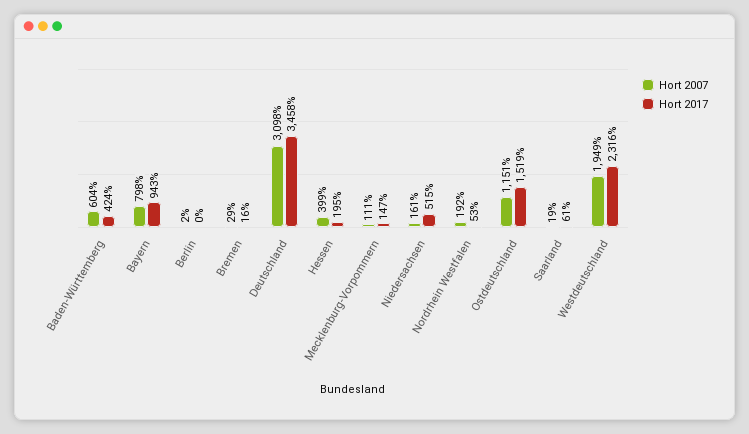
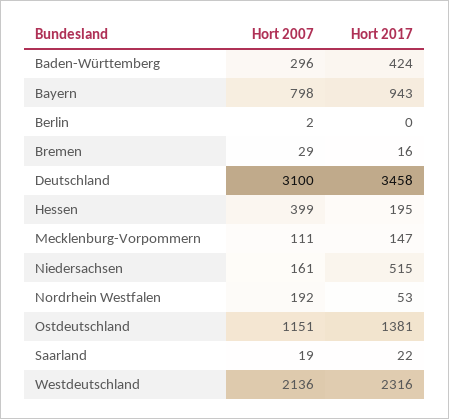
  {
    "Hort 2007": {
-     "Baden-Württemberg": 604,
+     "Baden-Württemberg": 296,
      "Bayern": 798,
      "Berlin": 2,
      "Bremen": 29,
-     "Deutschland": 3098,
+     "Deutschland": 3100,
      "Hessen": 399,
      "Mecklenburg-Vorpommern": 111,
      "Niedersachsen": 161,
      "Nordrhein Westfalen": 192,
      "Ostdeutschland": 1151,
      "Saarland": 19,
-     "Westdeutschland": 1949
+     "Westdeutschland": 2136
    },
    "Hort 2017": {
      "Baden-Württemberg": 424,
      "Bayern": 943,
      "Berlin": 0,
      "Bremen": 16,
      "Deutschland": 3458,
      "Hessen": 195,
      "Mecklenburg-Vorpommern": 147,
      "Niedersachsen": 515,
      "Nordrhein Westfalen": 53,
-     "Ostdeutschland": 1519,
+     "Ostdeutschland": 1381,
-     "Saarland": 61,
+     "Saarland": 22,
      "Westdeutschland": 2316
    }
  }

